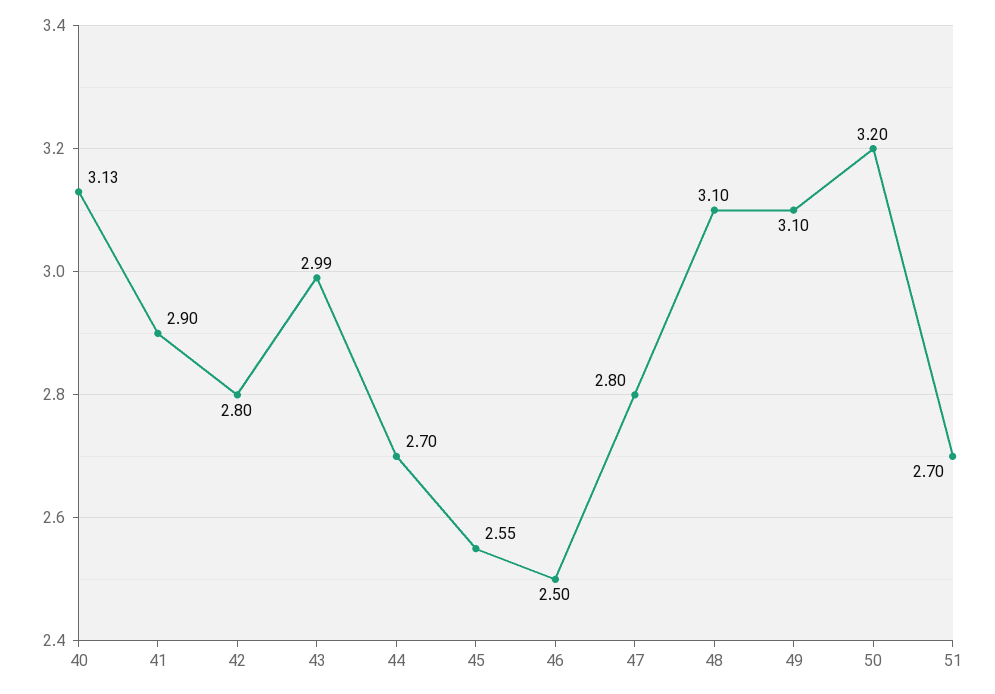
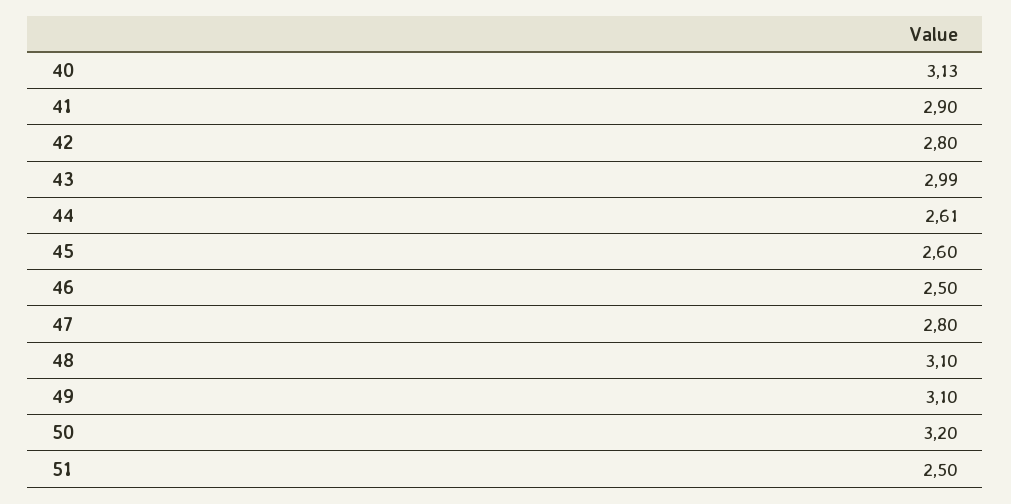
  {
    "40": 3.13,
    "41": 2.9,
    "42": 2.8,
    "43": 2.99,
-   "44": 2.7,
+   "44": 2.61,
-   "45": 2.55,
+   "45": 2.6,
    "46": 2.5,
    "47": 2.8,
    "48": 3.1,
    "49": 3.1,
    "50": 3.2,
-   "51": 2.7
+   "51": 2.5
  }

